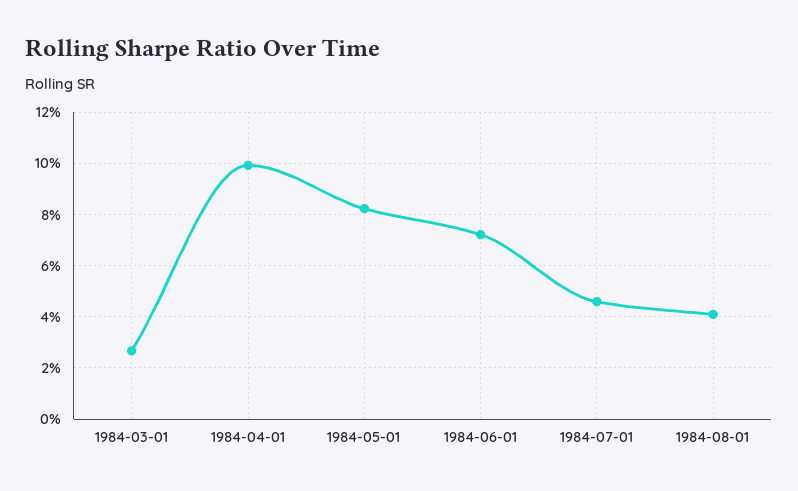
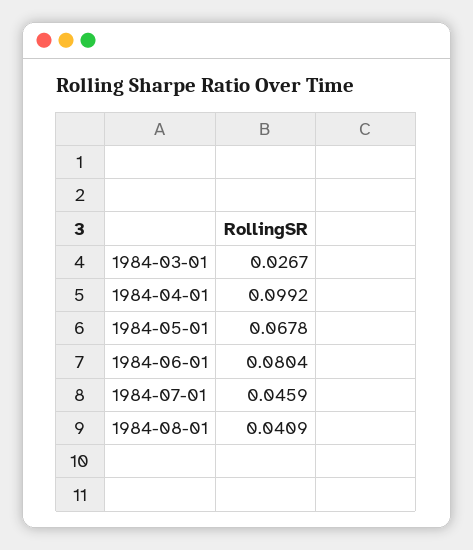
  {
    "1984-03-01": 0.0267,
    "1984-04-01": 0.0992,
-   "1984-05-01": 0.0825,
+   "1984-05-01": 0.0678,
-   "1984-06-01": 0.0725,
+   "1984-06-01": 0.0804,
    "1984-07-01": 0.0459,
    "1984-08-01": 0.0409
  }

